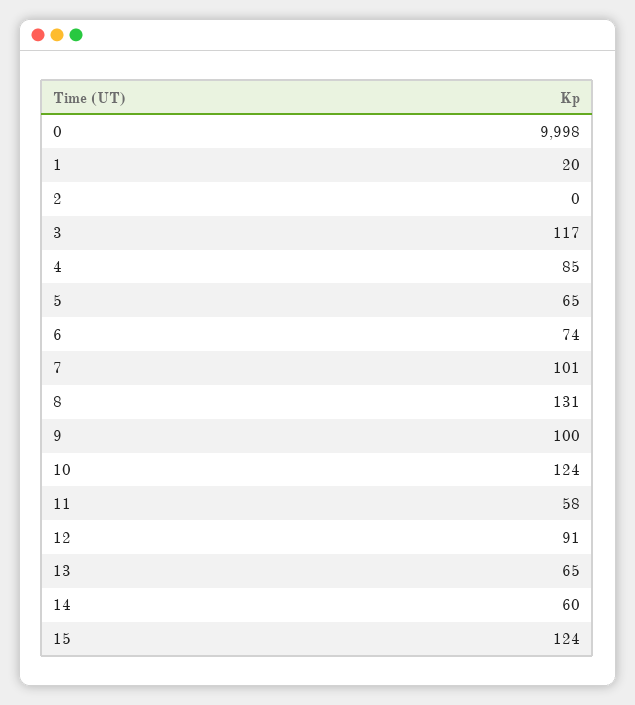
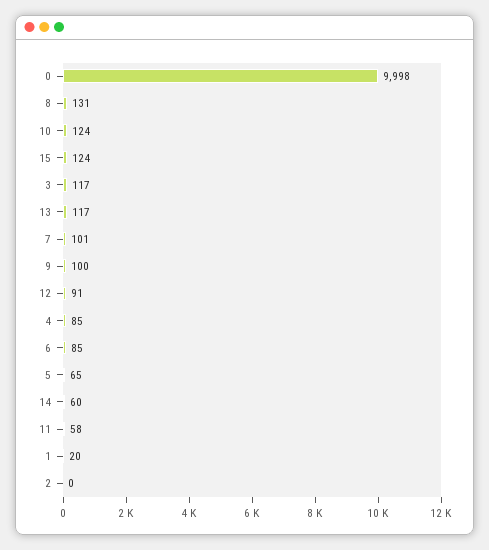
  {
    "0": 9998,
    "1": 20,
    "2": 0,
    "3": 117,
    "4": 85,
    "5": 65,
-   "6": 74,
+   "6": 85,
    "7": 101,
    "8": 131,
    "9": 100,
    "10": 124,
    "11": 58,
    "12": 91,
-   "13": 65,
+   "13": 117,
    "14": 60,
    "15": 124
  }

